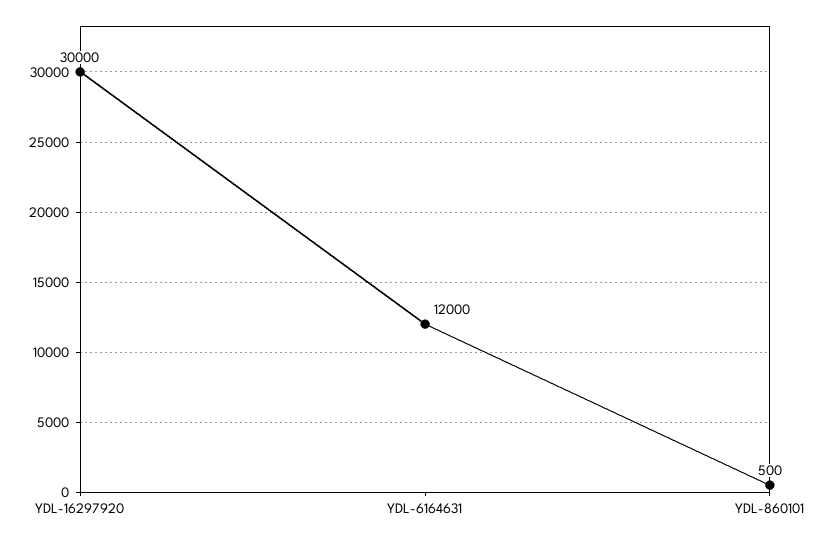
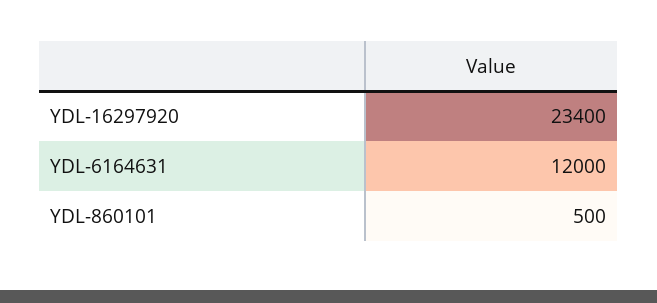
  {
-   "YDL-16297920": 30000,
+   "YDL-16297920": 23400,
    "YDL-6164631": 12000,
    "YDL-860101": 500
  }

